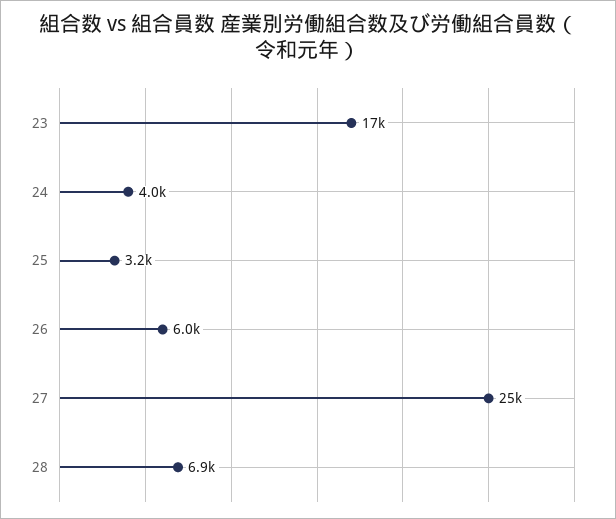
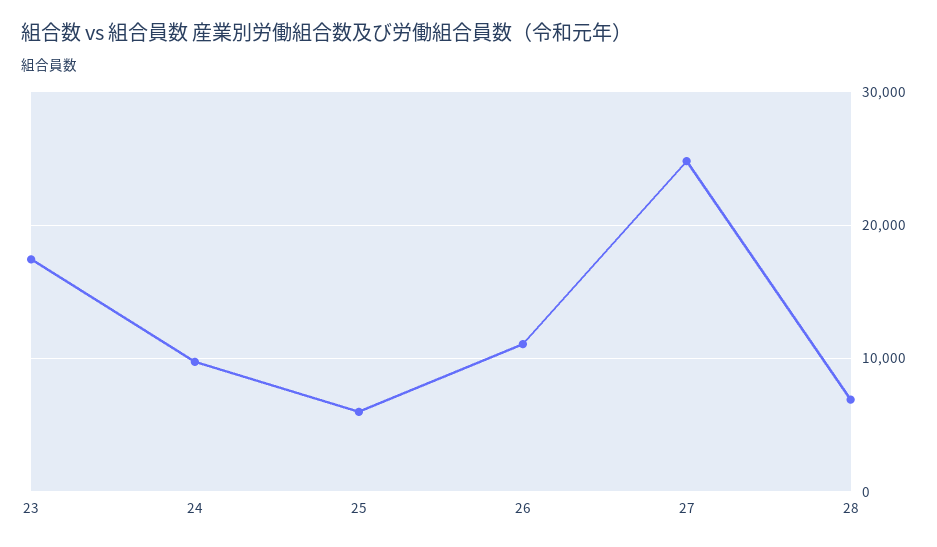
  {
    "23": 17000,
-   "24": 4000,
+   "24": 10000,
-   "25": 3200,
+   "25": 6000,
-   "26": 6000,
+   "26": 11000,
    "27": 25000,
    "28": 6900
  }

